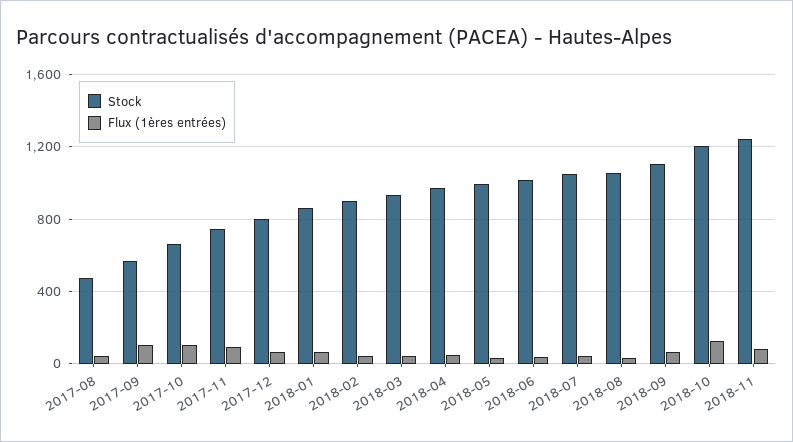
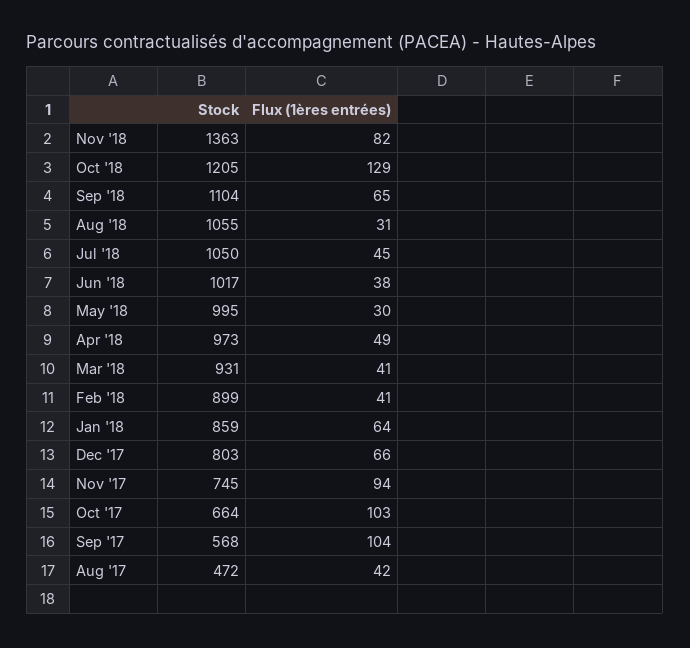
  {
    "Stock": {
      "2017-08": 472,
      "2017-09": 568,
      "2017-10": 664,
      "2017-11": 745,
      "2017-12": 803,
      "2018-01": 859,
      "2018-02": 899,
      "2018-03": 931,
      "2018-04": 973,
      "2018-05": 995,
      "2018-06": 1017,
      "2018-07": 1050,
      "2018-08": 1055,
      "2018-09": 1104,
      "2018-10": 1205,
-     "2018-11": 1250
+     "2018-11": 1363
    },
    "Flux (1ères entrées)": {
      "2017-08": 42,
      "2017-09": 104,
      "2017-10": 103,
      "2017-11": 94,
      "2017-12": 66,
      "2018-01": 64,
      "2018-02": 41,
      "2018-03": 41,
      "2018-04": 49,
      "2018-05": 30,
      "2018-06": 38,
      "2018-07": 45,
      "2018-08": 31,
      "2018-09": 65,
      "2018-10": 129,
      "2018-11": 82
    }
  }

